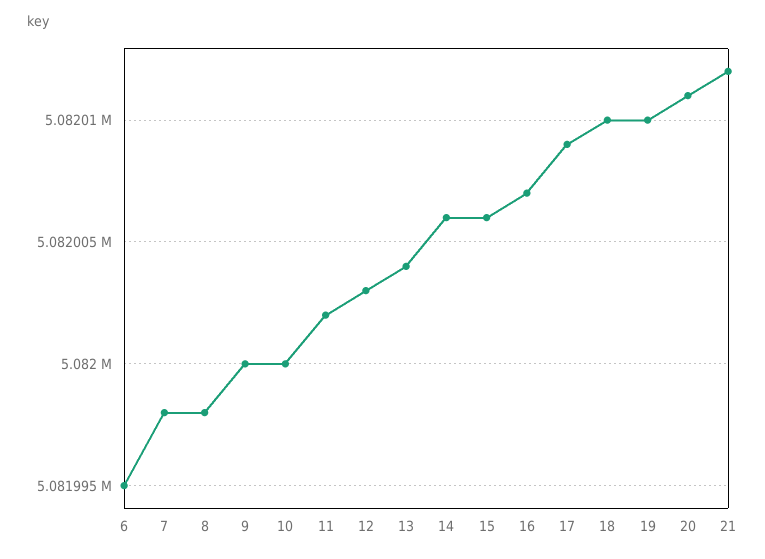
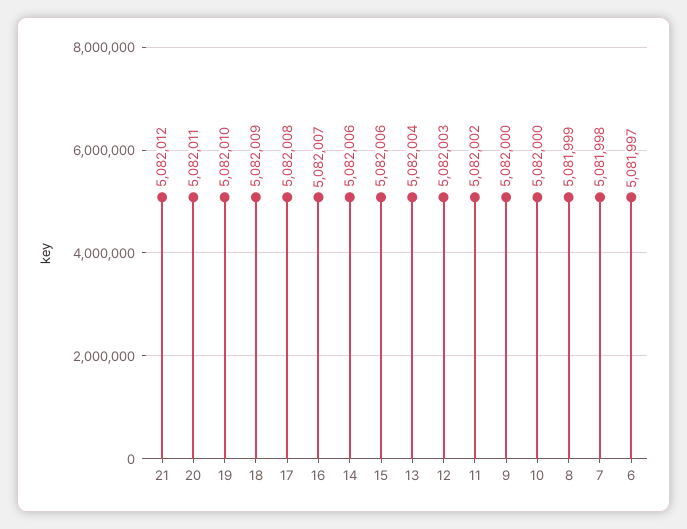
  {
-   "6": 5081995,
+   "6": 5081997,
    "7": 5081998,
-   "8": 5081998,
+   "8": 5081999,
    "9": 5082000,
    "10": 5082000,
    "11": 5082002,
    "12": 5082003,
    "13": 5082004,
    "14": 5082006,
    "15": 5082006,
    "16": 5082007,
-   "17": 5082009,
+   "17": 5082008,
-   "18": 5082010,
+   "18": 5082009,
    "19": 5082010,
    "20": 5082011,
    "21": 5082012
  }

